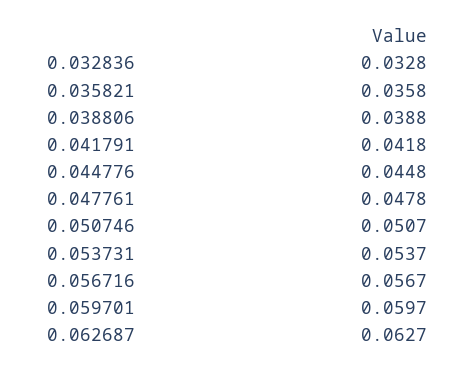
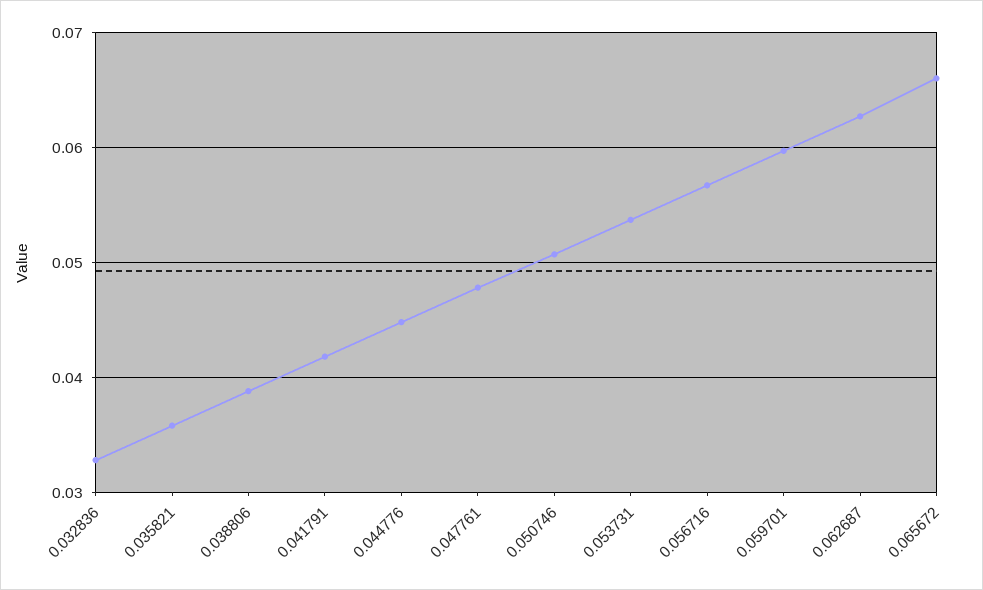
  {
    "0.032836": 0.0328,
    "0.035821": 0.0358,
    "0.038806": 0.0388,
    "0.041791": 0.0418,
    "0.044776": 0.0448,
    "0.047761": 0.0478,
    "0.050746": 0.0507,
    "0.053731": 0.0537,
    "0.056716": 0.0567,
    "0.059701": 0.0597,
-   "0.062687": 0.0627
+   "0.062687": 0.0627,
+   "0.065672": 0.066
  }

